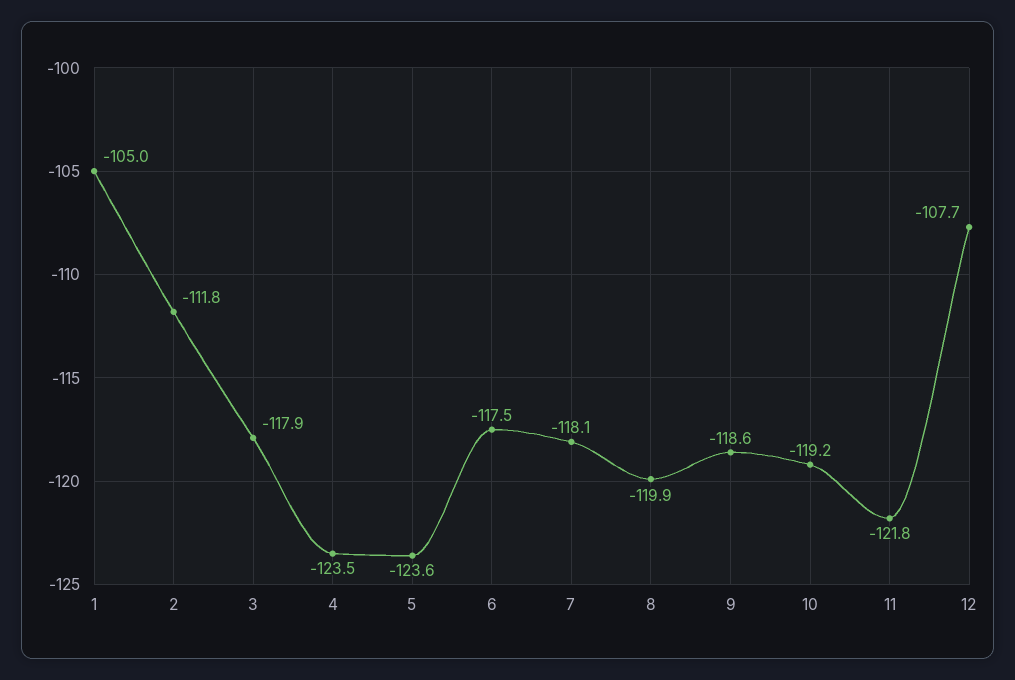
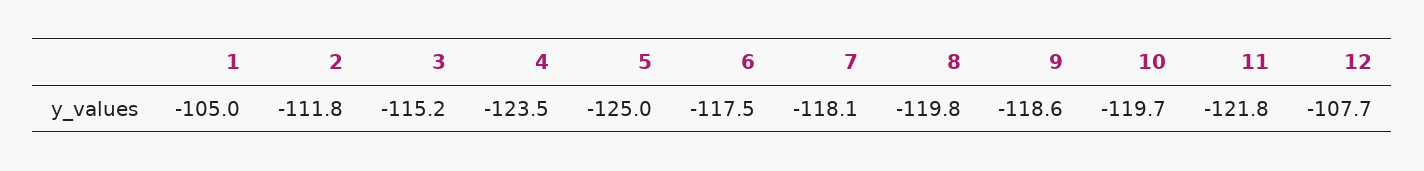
  {
    "1": -105,
    "2": -111.8,
-   "3": -117.9,
+   "3": -115.2,
    "4": -123.5,
-   "5": -123.6,
+   "5": -125,
    "6": -117.5,
    "7": -118.1,
-   "8": -119.9,
+   "8": -119.8,
    "9": -118.6,
-   "10": -119.2,
+   "10": -119.7,
    "11": -121.8,
    "12": -107.7
  }

